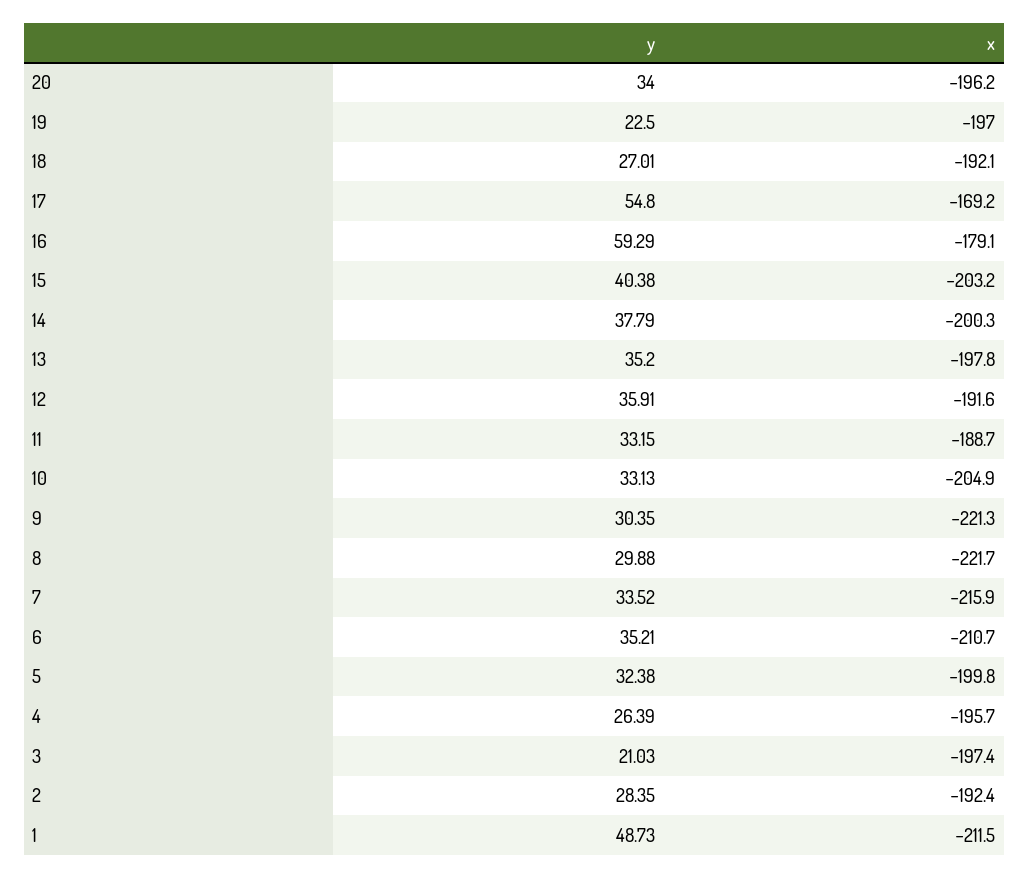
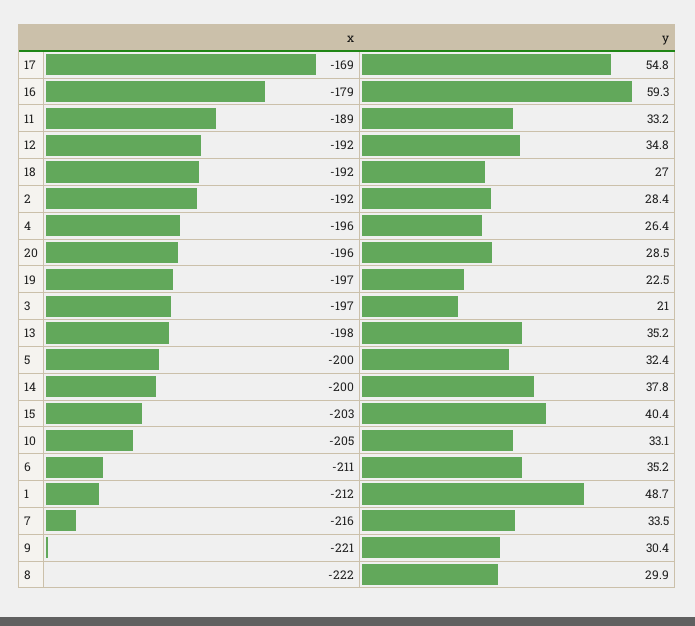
  {
    "y": {
-     "20": 34,
+     "20": 28.5,
      "19": 22.5,
      "18": 27.01,
      "17": 54.8,
      "16": 59.29,
      "15": 40.38,
      "14": 37.79,
      "13": 35.2,
-     "12": 35.91,
+     "12": 34.8,
      "11": 33.15,
      "10": 33.13,
      "9": 30.35,
      "8": 29.88,
      "7": 33.52,
      "6": 35.21,
      "5": 32.38,
      "4": 26.39,
      "3": 21.03,
      "2": 28.35,
      "1": 48.73
    },
    "x": {
      "20": -196.2,
      "19": -197,
      "18": -192.1,
      "17": -169.2,
      "16": -179.1,
      "15": -203.2,
      "14": -200.3,
      "13": -197.8,
      "12": -191.6,
      "11": -188.7,
      "10": -204.9,
      "9": -221.3,
      "8": -221.7,
      "7": -215.9,
      "6": -210.7,
      "5": -199.8,
      "4": -195.7,
      "3": -197.4,
      "2": -192.4,
      "1": -211.5
    }
  }

